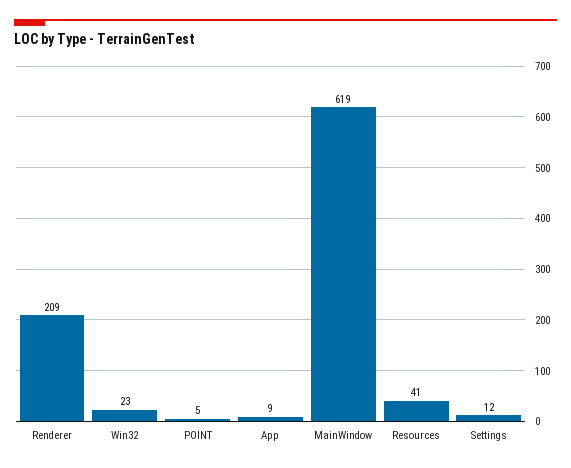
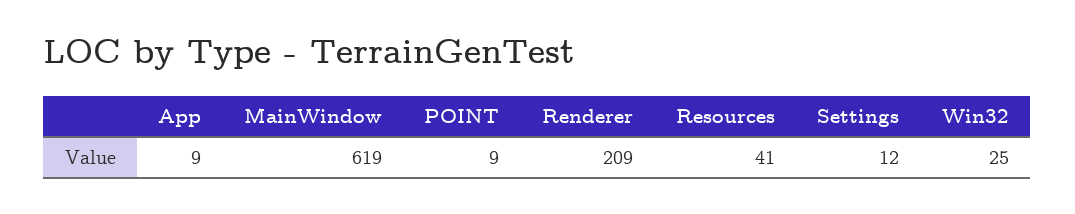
  {
    "Renderer": 209,
-   "Win32": 23,
+   "Win32": 25,
-   "POINT": 5,
+   "POINT": 9,
    "App": 9,
    "MainWindow": 619,
    "Resources": 41,
    "Settings": 12
  }

